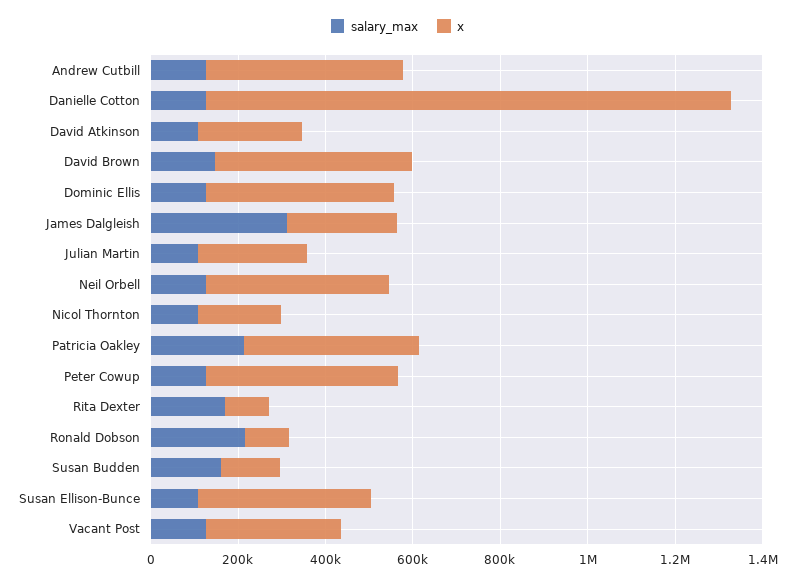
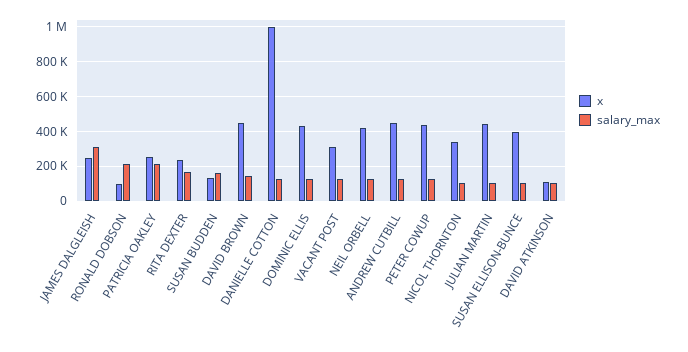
  {
    "salary_max": {
      "Andrew Cutbill": 150000,
      "Danielle Cotton": 150000,
      "David Atkinson": 100000,
      "David Brown": 150000,
      "Dominic Ellis": 150000,
      "James Dalgleish": 300000,
      "Julian Martin": 100000,
      "Neil Orbell": 150000,
      "Nicol Thornton": 100000,
      "Patricia Oakley": 200000,
      "Peter Cowup": 150000,
      "Rita Dexter": 150000,
      "Ronald Dobson": 200000,
      "Susan Budden": 150000,
      "Susan Ellison-Bunce": 100000,
      "Vacant Post": 150000
    },
    "x": {
      "Andrew Cutbill": 450000,
-     "Danielle Cotton": 1200000,
+     "Danielle Cotton": 1000000,
-     "David Atkinson": 250000,
+     "David Atkinson": 100000,
      "David Brown": 450000,
      "Dominic Ellis": 450000,
      "James Dalgleish": 250000,
-     "Julian Martin": 250000,
+     "Julian Martin": 450000,
      "Neil Orbell": 400000,
-     "Nicol Thornton": 200000,
+     "Nicol Thornton": 350000,
-     "Patricia Oakley": 400000,
+     "Patricia Oakley": 250000,
      "Peter Cowup": 450000,
-     "Rita Dexter": 100000,
+     "Rita Dexter": 250000,
      "Ronald Dobson": 100000,
      "Susan Budden": 150000,
      "Susan Ellison-Bunce": 400000,
      "Vacant Post": 300000
    }
  }

